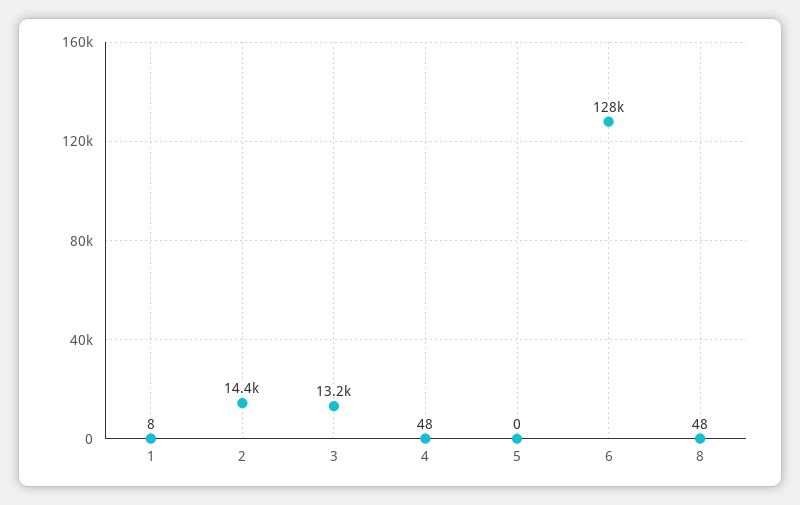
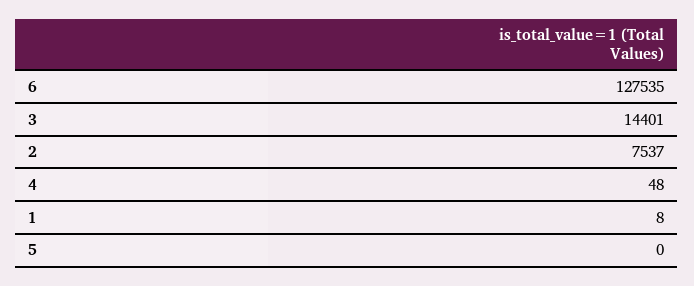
  {
    "1": 8,
-   "2": 14400,
+   "2": 7537,
-   "3": 13200,
+   "3": 14401,
    "4": 48,
    "5": 0,
-   "6": 127535,
+   "6": 127535
-   "8": 48
  }

